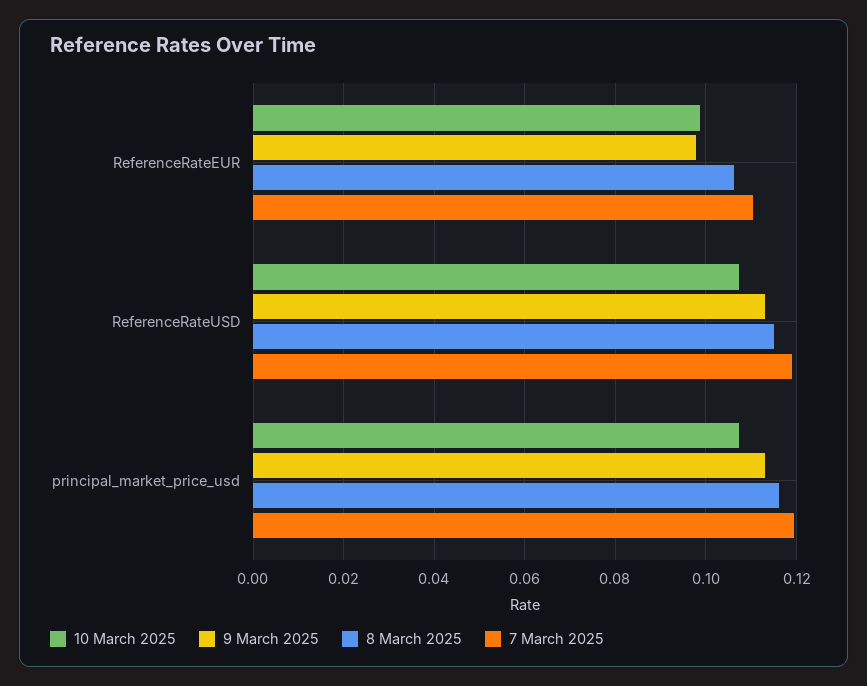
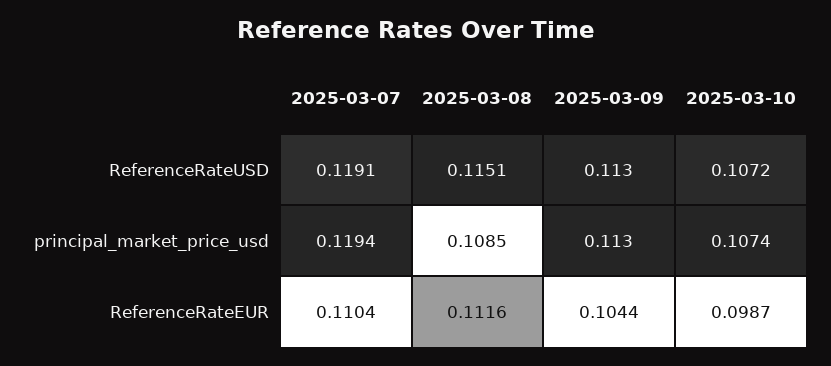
  {
    "10 March 2025": {
      "ReferenceRateEUR": 0.0987,
      "ReferenceRateUSD": 0.1072,
      "principal_market_price_usd": 0.1074
    },
    "9 March 2025": {
-     "ReferenceRateEUR": 0.098,
+     "ReferenceRateEUR": 0.1044,
      "ReferenceRateUSD": 0.113,
      "principal_market_price_usd": 0.113
    },
    "8 March 2025": {
-     "ReferenceRateEUR": 0.106,
+     "ReferenceRateEUR": 0.1116,
      "ReferenceRateUSD": 0.1151,
-     "principal_market_price_usd": 0.116
+     "principal_market_price_usd": 0.1085
    },
    "7 March 2025": {
      "ReferenceRateEUR": 0.1104,
      "ReferenceRateUSD": 0.1191,
      "principal_market_price_usd": 0.1194
    }
  }

